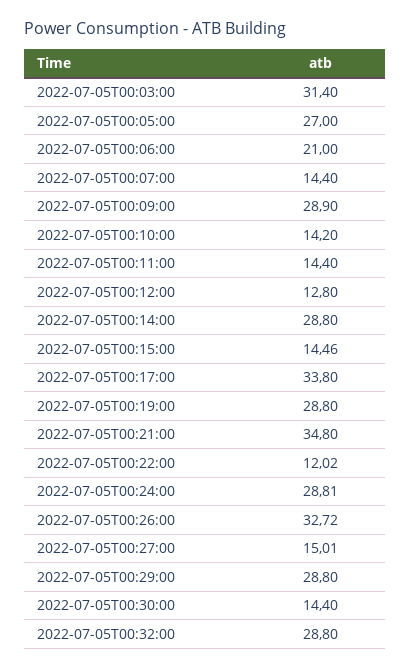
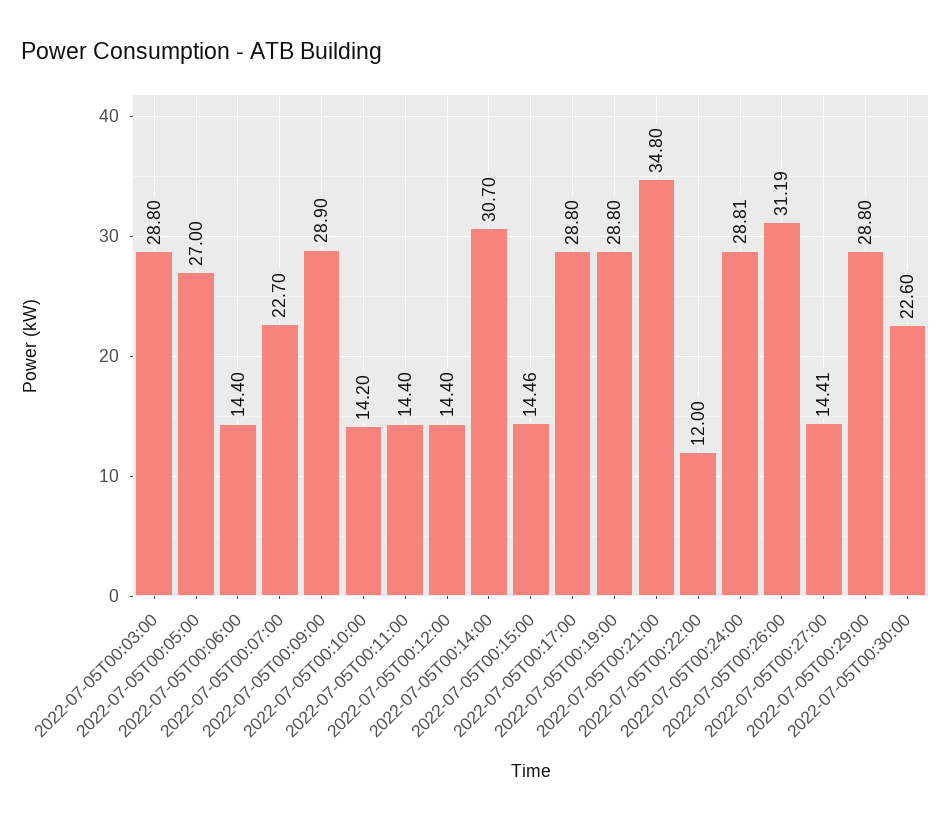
  {
-   "2022-07-05T00:03:00": 31.4,
+   "2022-07-05T00:03:00": 28.8,
    "2022-07-05T00:05:00": 27,
-   "2022-07-05T00:06:00": 21,
+   "2022-07-05T00:06:00": 14.4,
-   "2022-07-05T00:07:00": 14.4,
+   "2022-07-05T00:07:00": 22.7,
    "2022-07-05T00:09:00": 28.9,
    "2022-07-05T00:10:00": 14.2,
    "2022-07-05T00:11:00": 14.4,
-   "2022-07-05T00:12:00": 12.8,
+   "2022-07-05T00:12:00": 14.4,
-   "2022-07-05T00:14:00": 28.8,
+   "2022-07-05T00:14:00": 30.7,
    "2022-07-05T00:15:00": 14.46,
-   "2022-07-05T00:17:00": 33.8,
+   "2022-07-05T00:17:00": 28.8,
    "2022-07-05T00:19:00": 28.8,
    "2022-07-05T00:21:00": 34.8,
-   "2022-07-05T00:22:00": 12.02,
+   "2022-07-05T00:22:00": 12,
    "2022-07-05T00:24:00": 28.81,
-   "2022-07-05T00:26:00": 32.72,
+   "2022-07-05T00:26:00": 31.19,
-   "2022-07-05T00:27:00": 15.01,
+   "2022-07-05T00:27:00": 14.41,
    "2022-07-05T00:29:00": 28.8,
-   "2022-07-05T00:30:00": 14.4,
+   "2022-07-05T00:30:00": 22.6
-   "2022-07-05T00:32:00": 28.8
  }

